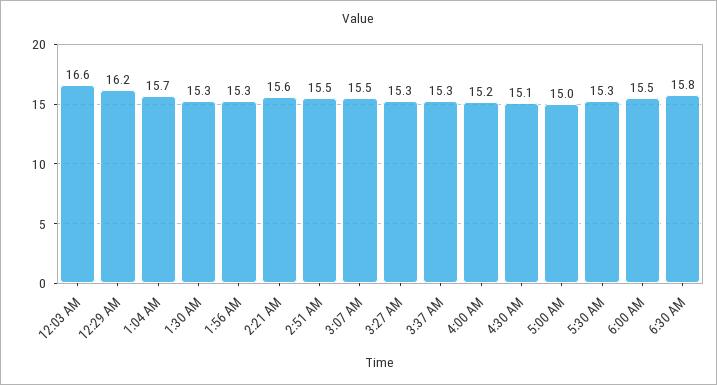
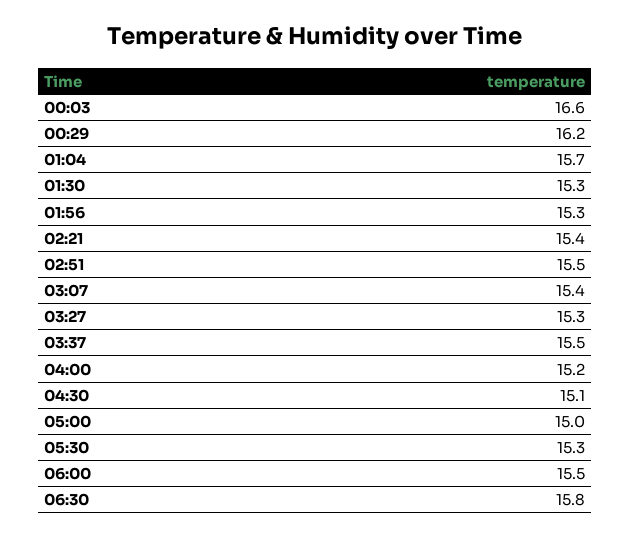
  {
    "12:03 AM": 16.6,
    "12:29 AM": 16.2,
    "1:04 AM": 15.7,
    "1:30 AM": 15.3,
    "1:56 AM": 15.3,
-   "2:21 AM": 15.6,
+   "2:21 AM": 15.4,
    "2:51 AM": 15.5,
-   "3:07 AM": 15.5,
+   "3:07 AM": 15.4,
    "3:27 AM": 15.3,
-   "3:37 AM": 15.3,
+   "3:37 AM": 15.5,
    "4:00 AM": 15.2,
    "4:30 AM": 15.1,
    "5:00 AM": 15,
    "5:30 AM": 15.3,
    "6:00 AM": 15.5,
    "6:30 AM": 15.8
  }

